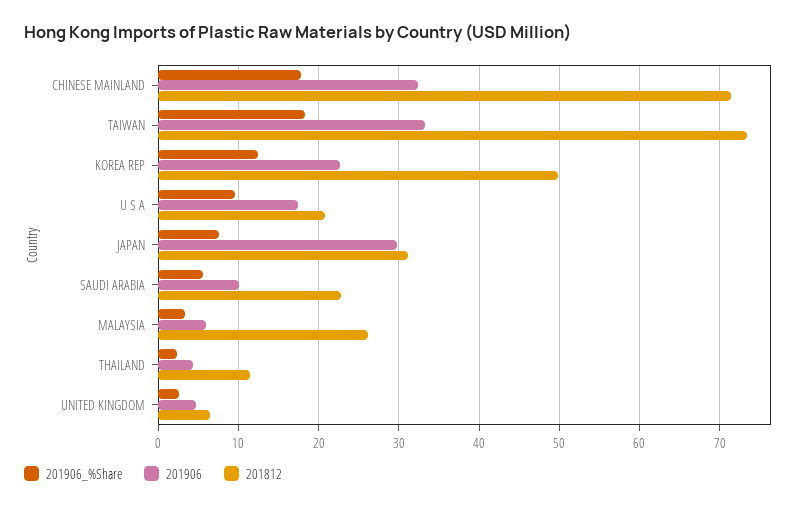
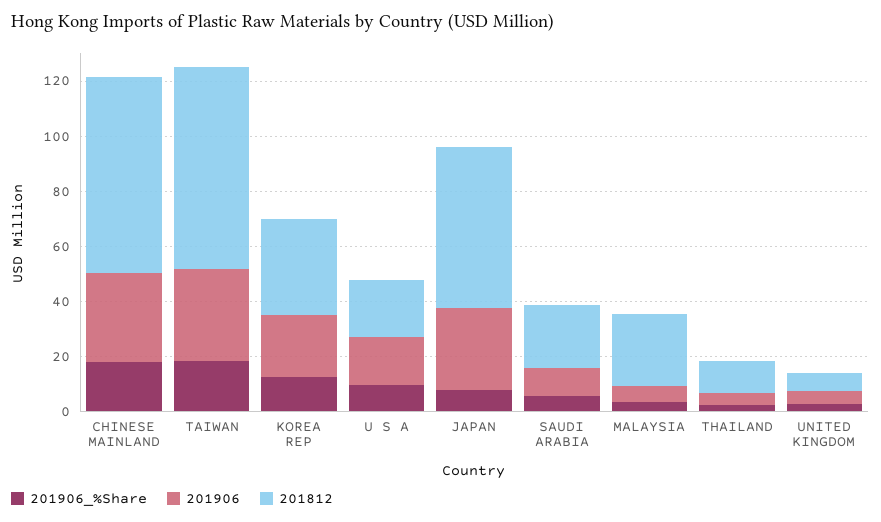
  {
    "201906_%Share": {
      "CHINESE MAINLAND": 18,
      "TAIWAN": 18,
      "KOREA REP": 12,
      "U S A": 10,
      "JAPAN": 8,
      "SAUDI ARABIA": 6,
      "MALAYSIA": 3,
      "THAILAND": 2,
      "UNITED KINGDOM": 3
    },
    "201906": {
      "CHINESE MAINLAND": 32,
      "TAIWAN": 33,
      "KOREA REP": 23,
      "U S A": 17,
      "JAPAN": 30,
      "SAUDI ARABIA": 10,
      "MALAYSIA": 6,
      "THAILAND": 4,
      "UNITED KINGDOM": 5
    },
    "201812": {
      "CHINESE MAINLAND": 71,
      "TAIWAN": 73,
-     "KOREA REP": 50,
+     "KOREA REP": 35,
      "U S A": 21,
-     "JAPAN": 31,
+     "JAPAN": 60,
      "SAUDI ARABIA": 23,
      "MALAYSIA": 26,
      "THAILAND": 11,
      "UNITED KINGDOM": 6
    }
  }

